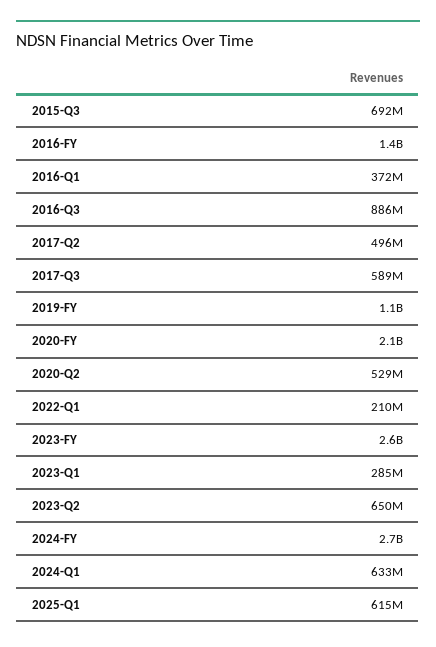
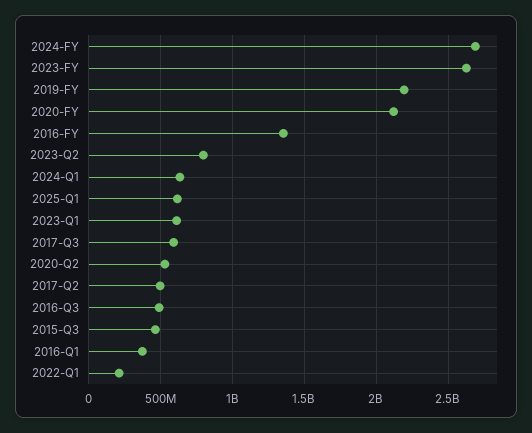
  {
-   "2015-Q3": 692000000,
+   "2015-Q3": 450000000,
    "2016-FY": 1400000000,
    "2016-Q1": 372000000,
-   "2016-Q3": 886000000,
+   "2016-Q3": 500000000,
    "2017-Q2": 496000000,
    "2017-Q3": 589000000,
-   "2019-FY": 1100000000,
+   "2019-FY": 2200000000,
    "2020-FY": 2100000000,
    "2020-Q2": 529000000,
    "2022-Q1": 210000000,
    "2023-FY": 2600000000,
-   "2023-Q1": 285000000,
+   "2023-Q1": 600000000,
-   "2023-Q2": 650000000,
+   "2023-Q2": 800000000,
    "2024-FY": 2700000000,
    "2024-Q1": 633000000,
    "2025-Q1": 615000000
  }

